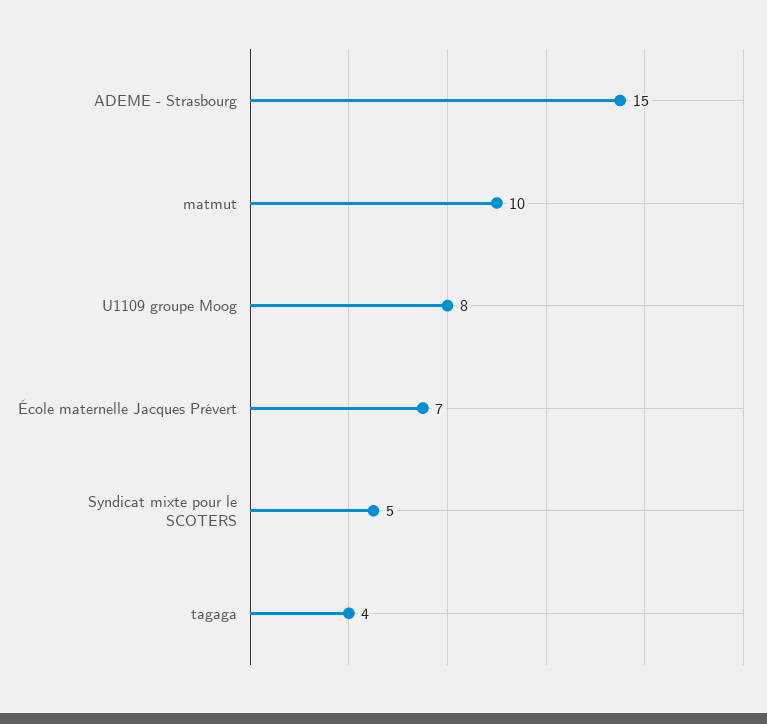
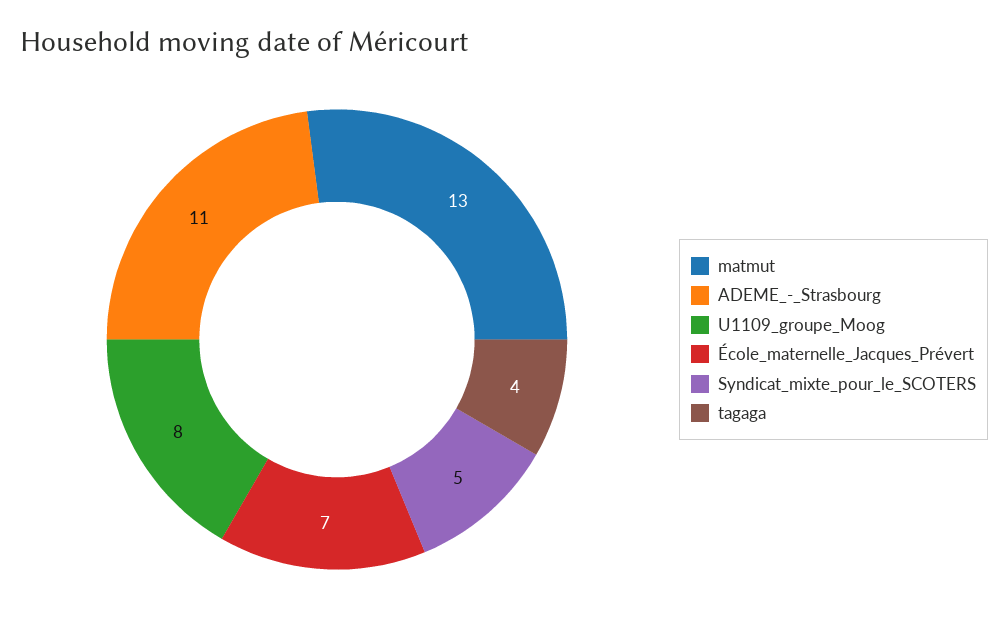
  {
-   "ADEME - Strasbourg": 15,
+   "ADEME - Strasbourg": 11,
-   "matmut": 10,
+   "matmut": 13,
    "U1109 groupe Moog": 8,
    "École maternelle Jacques Prévert": 7,
    "Syndicat mixte pour le SCOTERS": 5,
    "tagaga": 4
  }

